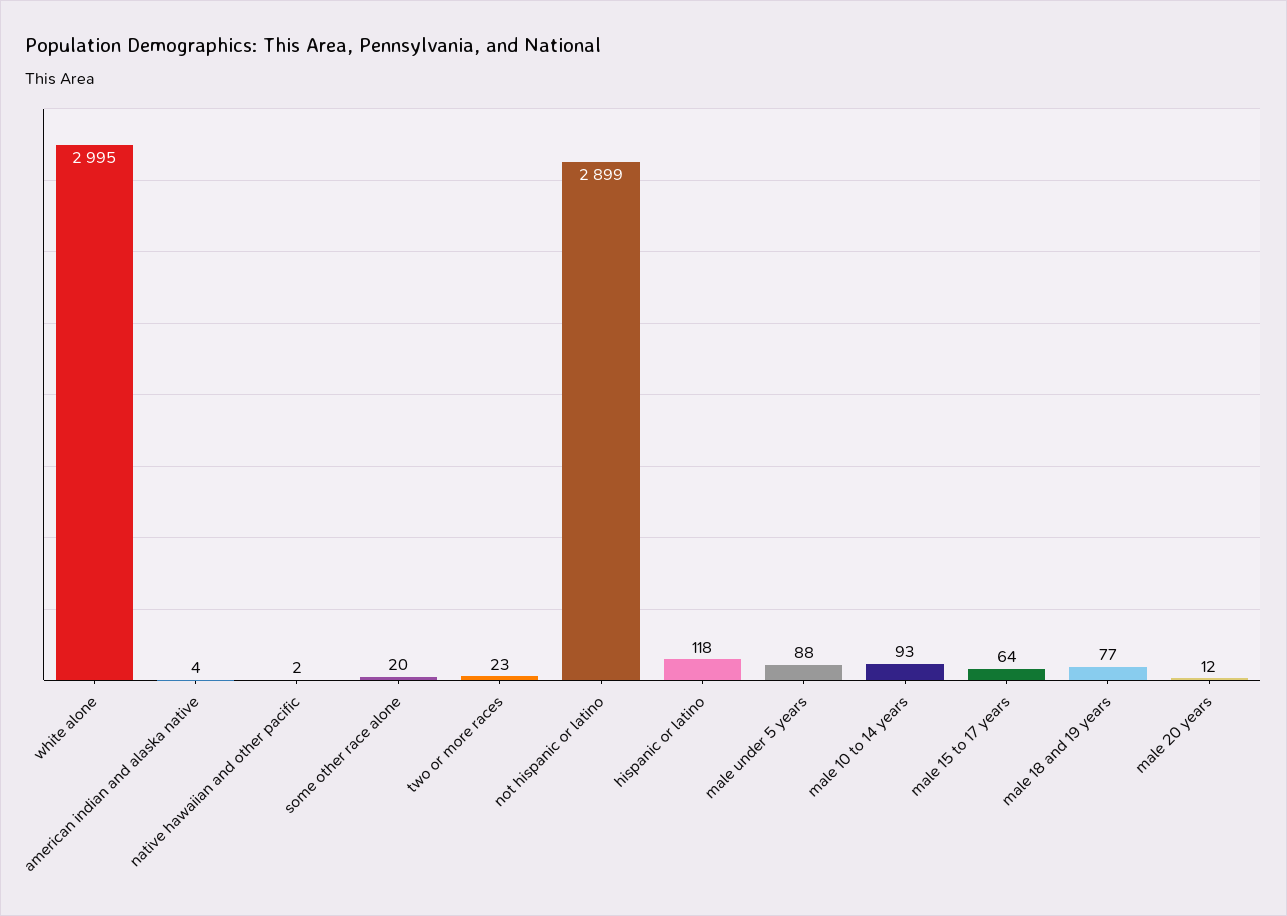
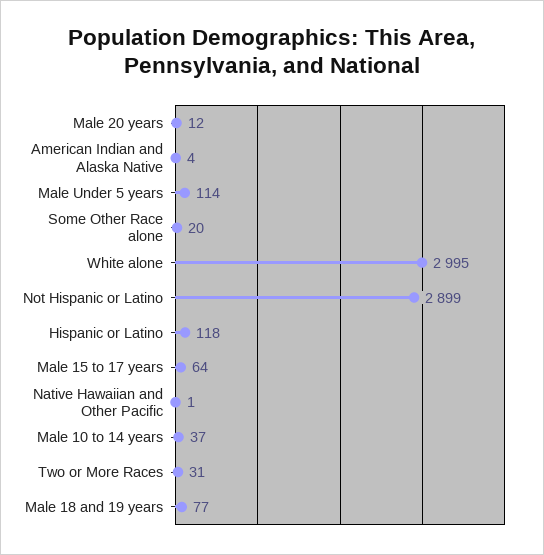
  {
    "white alone": 2995,
    "american indian and alaska native": 4,
-   "native hawaiian and other pacific": 2,
+   "native hawaiian and other pacific": 1,
    "some other race alone": 20,
-   "two or more races": 23,
+   "two or more races": 31,
    "not hispanic or latino": 2899,
    "hispanic or latino": 118,
-   "male under 5 years": 88,
+   "male under 5 years": 114,
-   "male 10 to 14 years": 93,
+   "male 10 to 14 years": 37,
    "male 15 to 17 years": 64,
    "male 18 and 19 years": 77,
    "male 20 years": 12
  }

